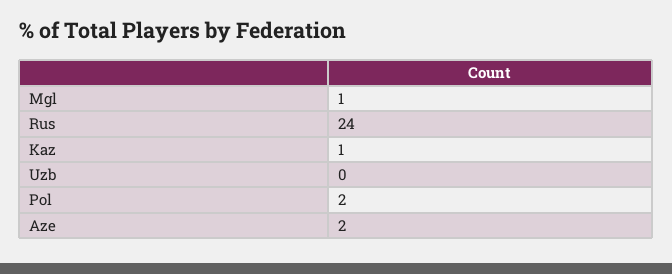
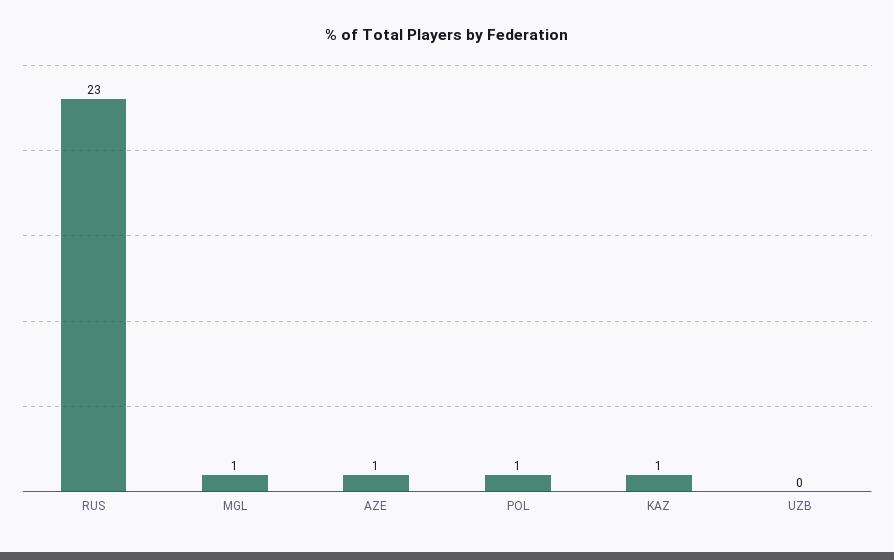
  {
    "Mgl": 1,
-   "Rus": 24,
+   "Rus": 23,
    "Kaz": 1,
    "Uzb": 0,
-   "Pol": 2,
+   "Pol": 1,
-   "Aze": 2
+   "Aze": 1
  }

